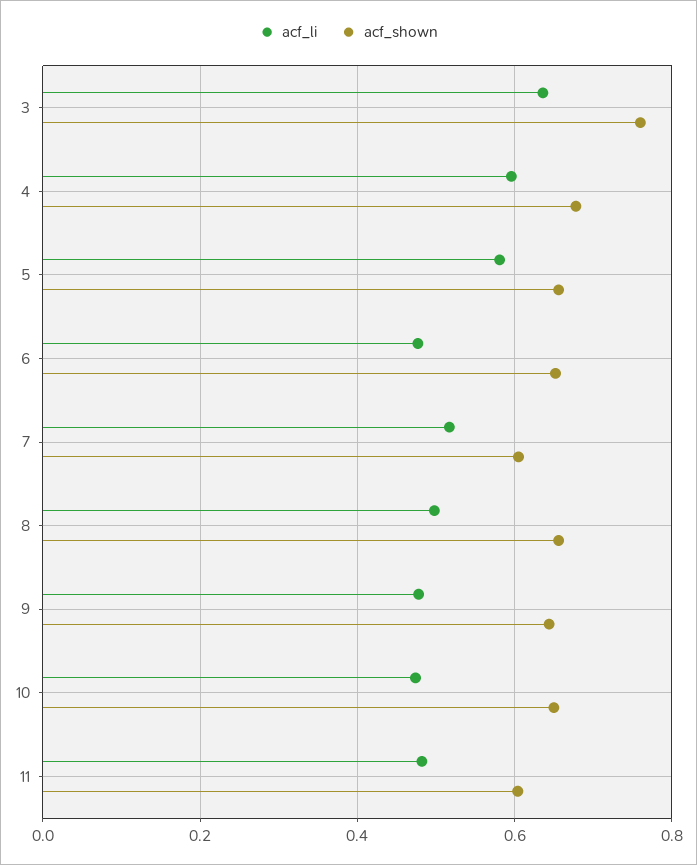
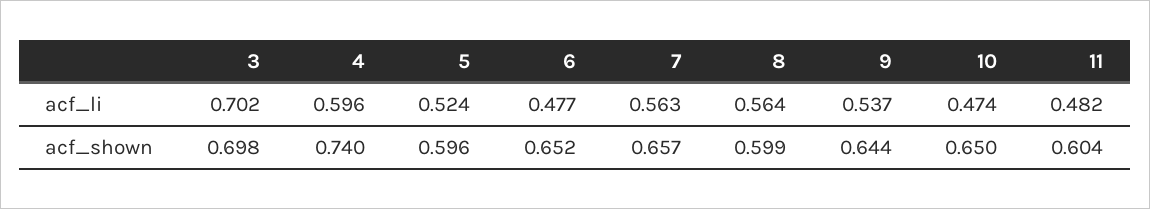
  {
    "acf_li": {
-     "3": 0.64,
+     "3": 0.702,
      "4": 0.596,
-     "5": 0.58,
+     "5": 0.524,
      "6": 0.477,
-     "7": 0.52,
+     "7": 0.563,
-     "8": 0.5,
+     "8": 0.564,
-     "9": 0.48,
+     "9": 0.537,
      "10": 0.474,
      "11": 0.482
    },
    "acf_shown": {
-     "3": 0.76,
+     "3": 0.698,
-     "4": 0.68,
+     "4": 0.74,
-     "5": 0.66,
+     "5": 0.596,
      "6": 0.652,
-     "7": 0.6,
+     "7": 0.657,
-     "8": 0.66,
+     "8": 0.599,
      "9": 0.644,
      "10": 0.65,
      "11": 0.604
    }
  }

